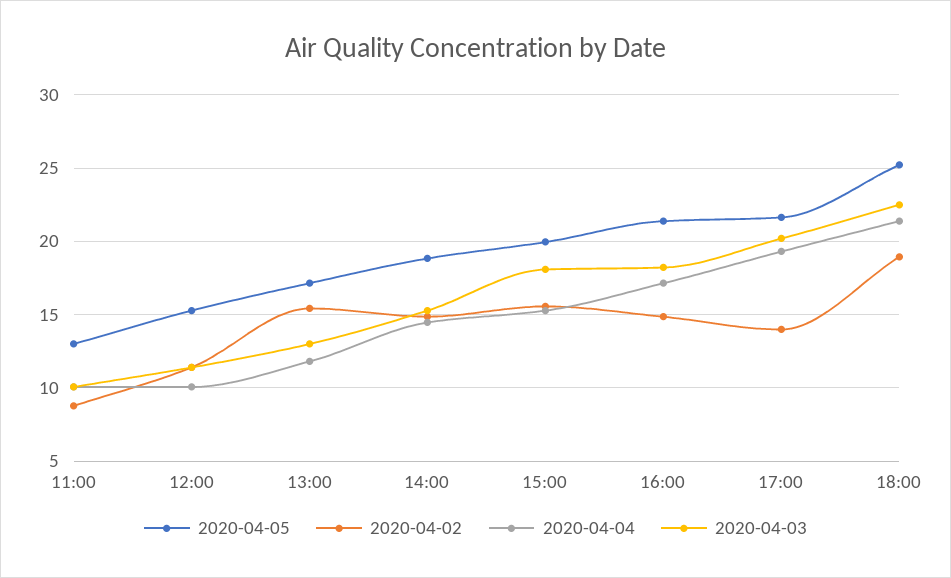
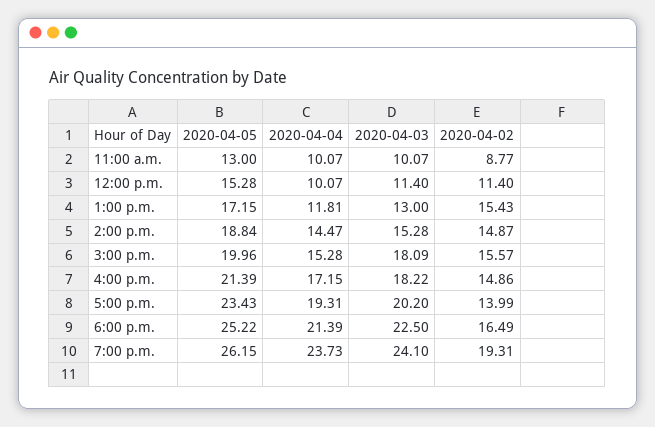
  {
    "2020-04-05": {
      "11:00": 13,
      "12:00": 15.28,
      "13:00": 17.15,
      "14:00": 18.84,
      "15:00": 19.96,
      "16:00": 21.39,
-     "17:00": 21.5,
+     "17:00": 23.43,
-     "18:00": 25.22
+     "18:00": 25.22,
+     "7:00 p.m.": 26.15
    },
    "2020-04-02": {
      "11:00": 8.77,
      "12:00": 11.4,
      "13:00": 15.43,
      "14:00": 14.87,
      "15:00": 15.57,
      "16:00": 14.86,
      "17:00": 13.99,
-     "18:00": 19
+     "18:00": 16.49,
+     "7:00 p.m.": 19.31
    },
    "2020-04-04": {
      "11:00": 10.07,
      "12:00": 10.07,
      "13:00": 11.81,
      "14:00": 14.47,
      "15:00": 15.28,
      "16:00": 17.15,
      "17:00": 19.31,
-     "18:00": 21.39
+     "18:00": 21.39,
+     "7:00 p.m.": 23.73
    },
    "2020-04-03": {
      "11:00": 10.07,
      "12:00": 11.4,
      "13:00": 13,
      "14:00": 15.28,
      "15:00": 18.09,
      "16:00": 18.22,
      "17:00": 20.2,
-     "18:00": 22.5
+     "18:00": 22.5,
+     "7:00 p.m.": 24.1
    }
  }

